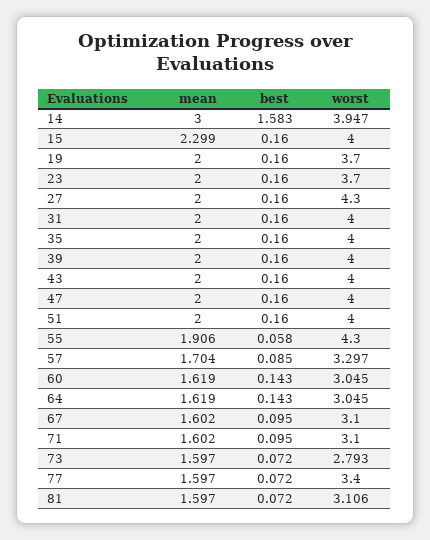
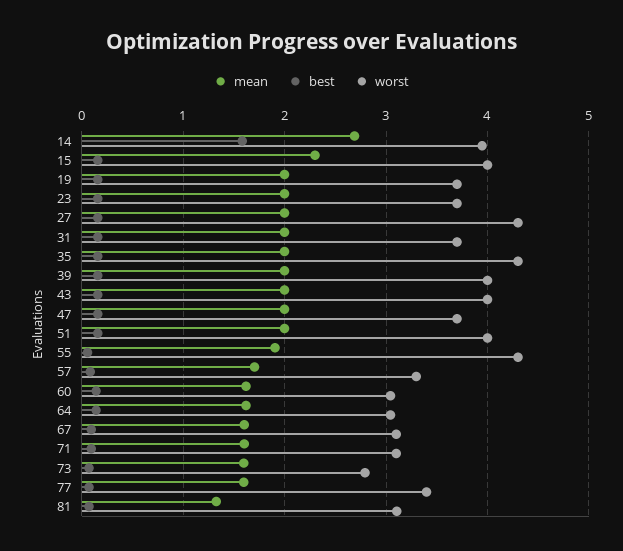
  {
    "mean": {
-     "14": 3,
+     "14": 2.7,
      "15": 2.299,
      "19": 2,
      "23": 2,
      "27": 2,
      "31": 2,
      "35": 2,
      "39": 2,
      "43": 2,
      "47": 2,
      "51": 2,
      "55": 1.906,
      "57": 1.704,
      "60": 1.619,
      "64": 1.619,
      "67": 1.602,
      "71": 1.602,
      "73": 1.597,
      "77": 1.597,
-     "81": 1.597
+     "81": 1.3
    },
    "best": {
      "14": 1.583,
      "15": 0.16,
      "19": 0.16,
      "23": 0.16,
      "27": 0.16,
      "31": 0.16,
      "35": 0.16,
      "39": 0.16,
      "43": 0.16,
      "47": 0.16,
      "51": 0.16,
      "55": 0.058,
      "57": 0.085,
      "60": 0.143,
      "64": 0.143,
      "67": 0.095,
      "71": 0.095,
      "73": 0.072,
      "77": 0.072,
      "81": 0.072
    },
    "worst": {
      "14": 3.947,
      "15": 4,
      "19": 3.7,
      "23": 3.7,
      "27": 4.3,
-     "31": 4,
+     "31": 3.7,
-     "35": 4,
+     "35": 4.3,
      "39": 4,
      "43": 4,
-     "47": 4,
+     "47": 3.7,
      "51": 4,
      "55": 4.3,
      "57": 3.297,
      "60": 3.045,
      "64": 3.045,
      "67": 3.1,
      "71": 3.1,
      "73": 2.793,
      "77": 3.4,
      "81": 3.106
    }
  }

